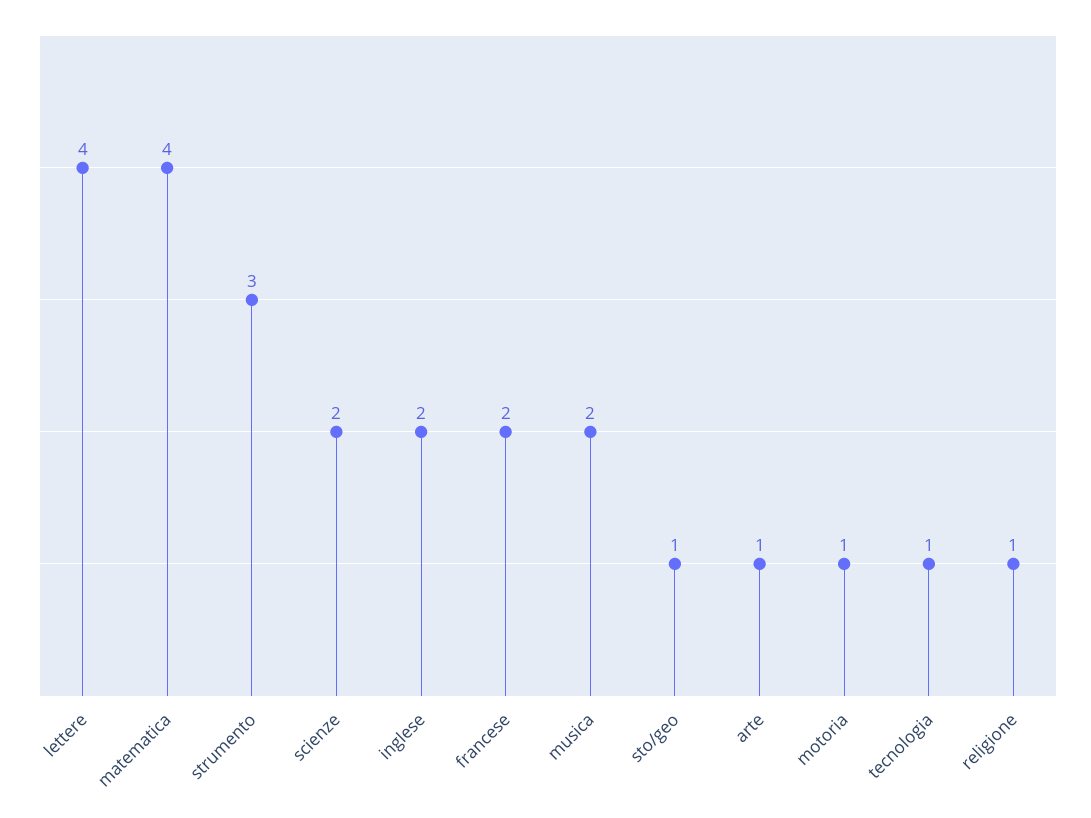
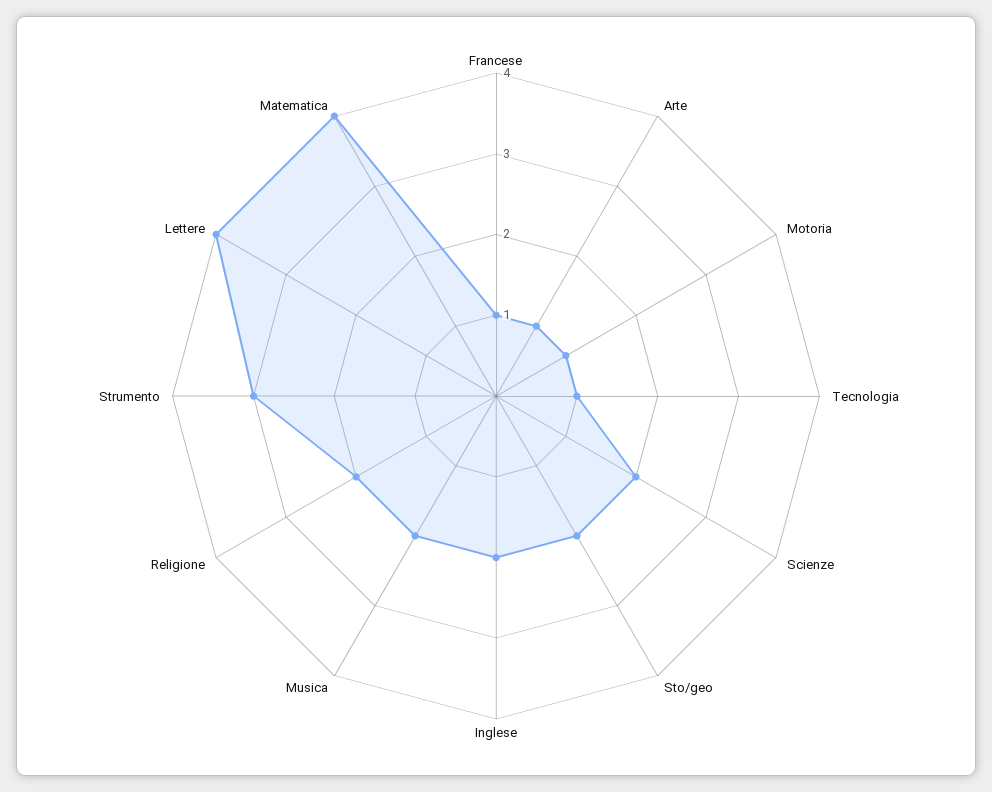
  {
    "lettere": 4,
    "matematica": 4,
    "strumento": 3,
    "scienze": 2,
    "inglese": 2,
-   "francese": 2,
+   "francese": 1,
    "musica": 2,
-   "sto/geo": 1,
+   "sto/geo": 2,
    "arte": 1,
    "motoria": 1,
    "tecnologia": 1,
-   "religione": 1
+   "religione": 2
  }

